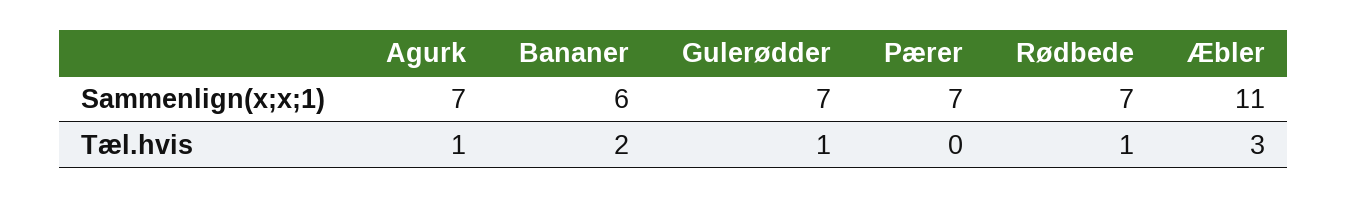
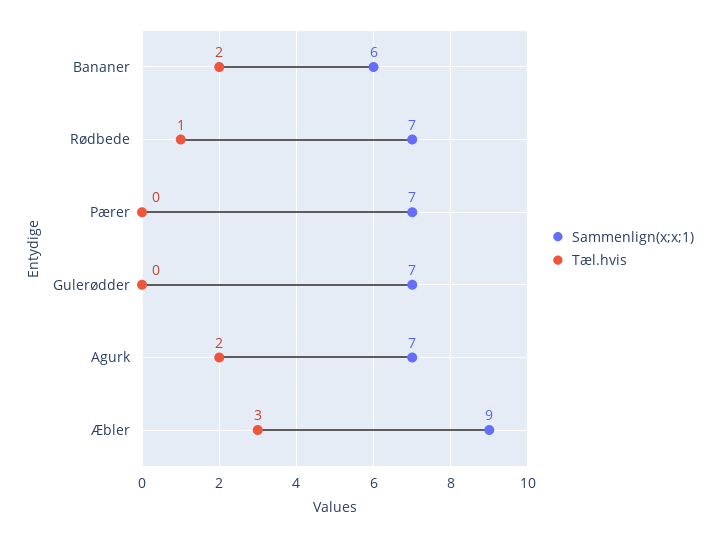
  {
    "Sammenlign(x;x;1)": {
      "Agurk": 7,
      "Bananer": 6,
      "Gulerødder": 7,
      "Pærer": 7,
      "Rødbede": 7,
-     "Æbler": 11
+     "Æbler": 9
    },
    "Tæl.hvis": {
-     "Agurk": 1,
+     "Agurk": 2,
      "Bananer": 2,
-     "Gulerødder": 1,
+     "Gulerødder": 0,
      "Pærer": 0,
      "Rødbede": 1,
      "Æbler": 3
    }
  }

